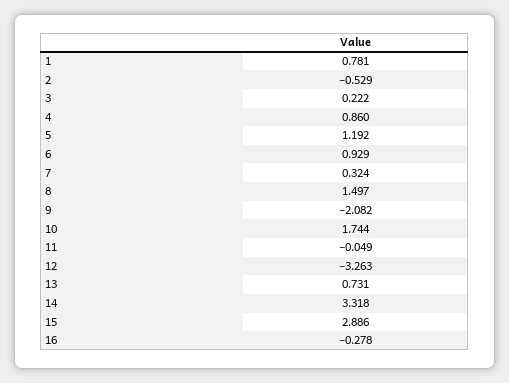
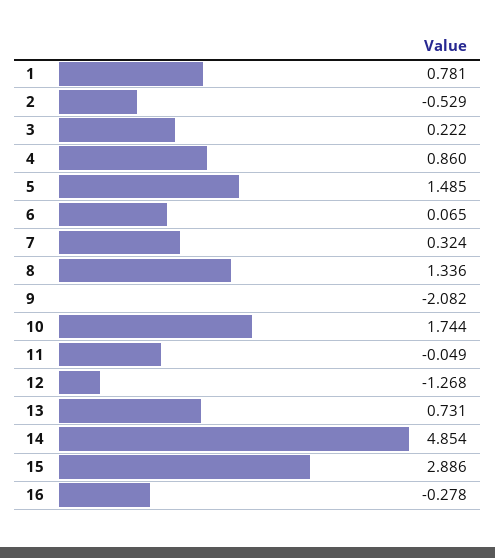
  {
    "1": 0.781,
    "2": -0.529,
    "3": 0.222,
    "4": 0.86,
-   "5": 1.192,
+   "5": 1.485,
-   "6": 0.929,
+   "6": 0.065,
    "7": 0.324,
-   "8": 1.497,
+   "8": 1.336,
    "9": -2.082,
    "10": 1.744,
    "11": -0.049,
-   "12": -3.263,
+   "12": -1.268,
    "13": 0.731,
-   "14": 3.318,
+   "14": 4.854,
    "15": 2.886,
    "16": -0.278
  }

